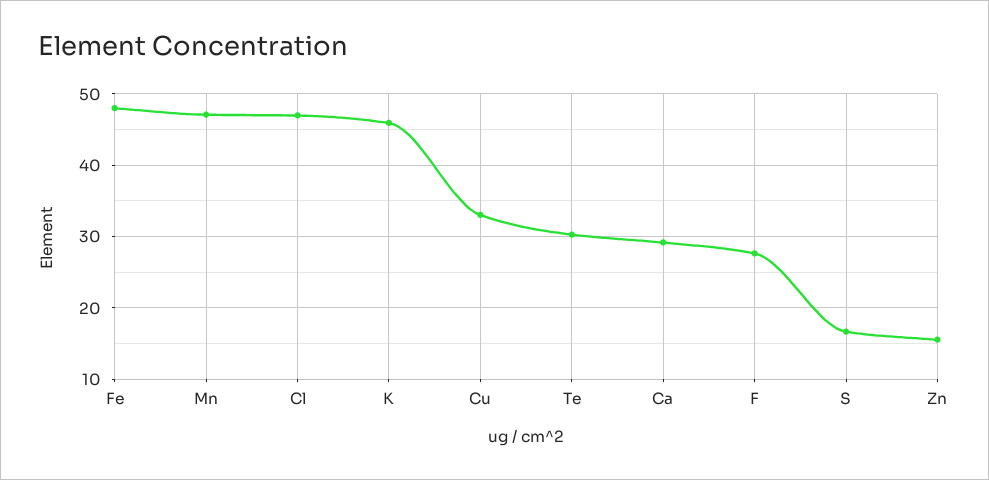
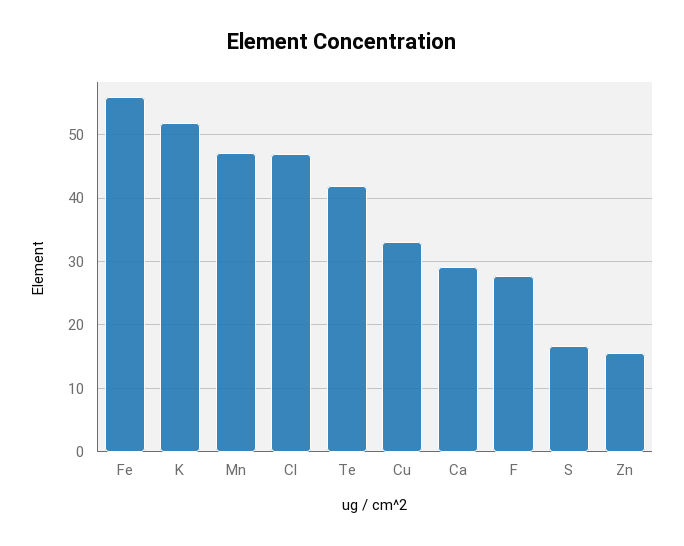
  {
-   "Fe": 48,
+   "Fe": 56,
    "Mn": 47,
    "Cl": 47,
-   "K": 46,
+   "K": 52,
    "Cu": 33,
-   "Te": 30,
+   "Te": 42,
    "Ca": 29,
    "F": 28,
    "S": 17,
    "Zn": 16
  }

